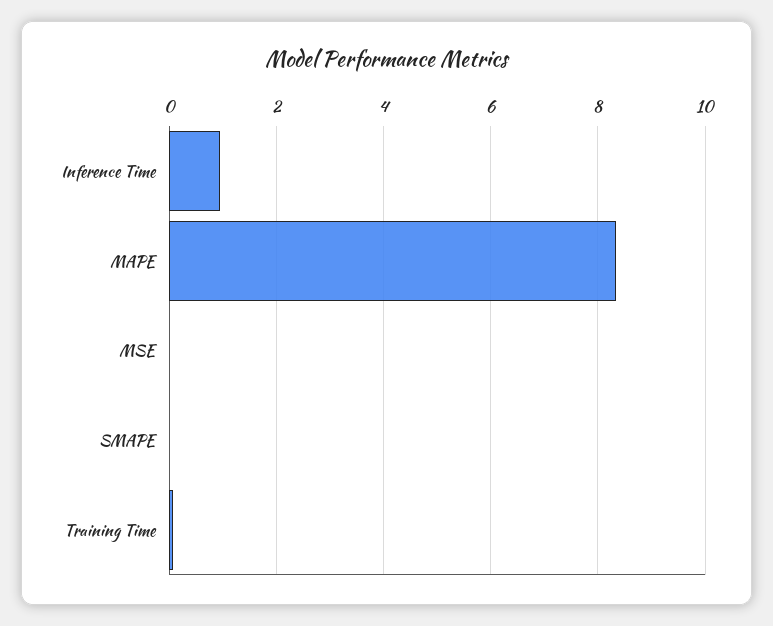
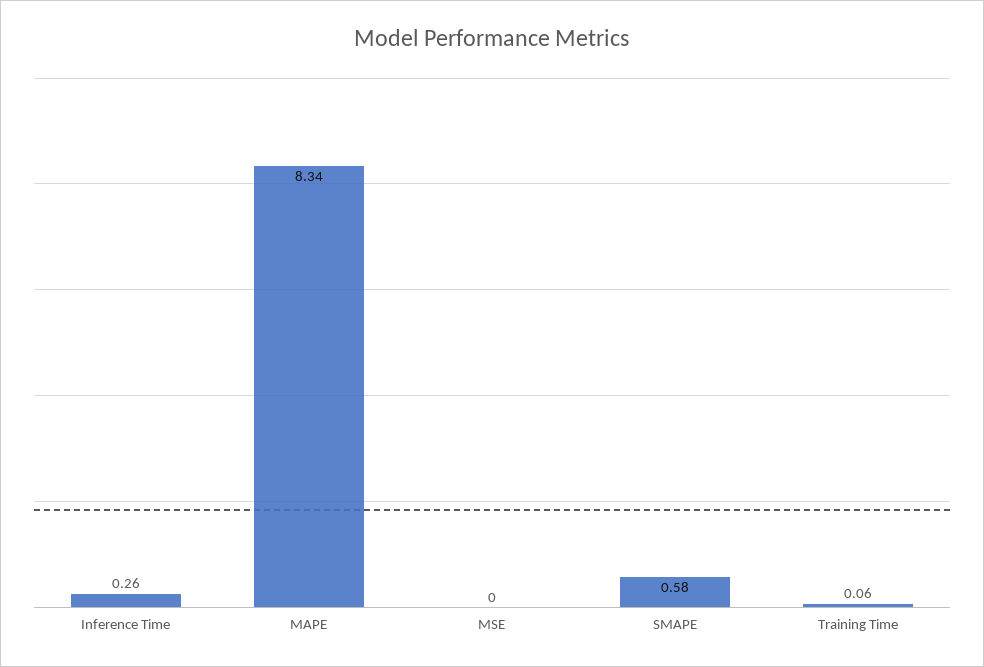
  {
-   "Inference Time": 1,
+   "Inference Time": 0.26,
    "MAPE": 8.34,
    "MSE": 0,
-   "SMAPE": 0,
+   "SMAPE": 0.58,
    "Training Time": 0.06
  }

